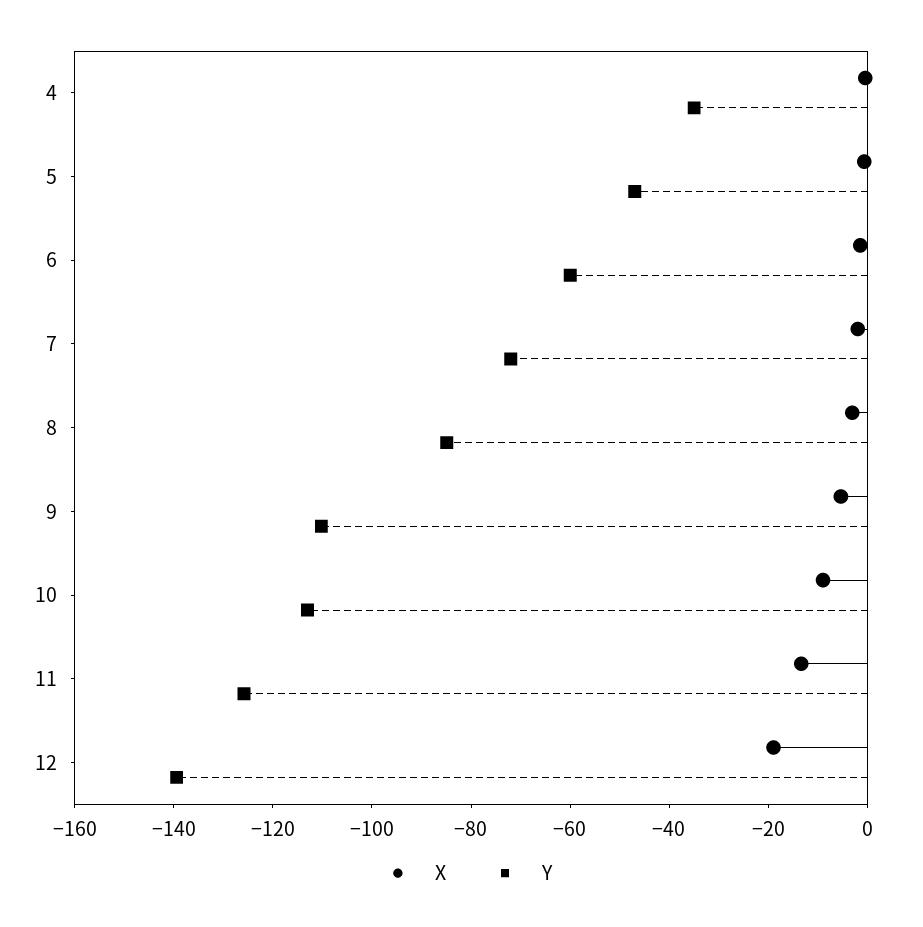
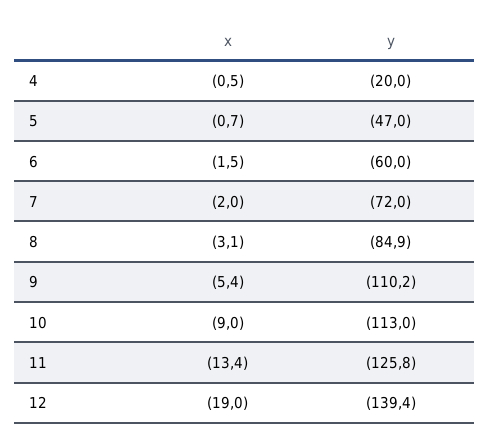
  {
    "X": {
      "4": -0.5,
      "5": -0.7,
      "6": -1.5,
      "7": -2,
      "8": -3.1,
      "9": -5.4,
      "10": -9,
      "11": -13.4,
      "12": -19
    },
    "Y": {
-     "4": -35,
+     "4": -20,
      "5": -47,
      "6": -60,
      "7": -72,
      "8": -84.9,
      "9": -110.2,
      "10": -113,
      "11": -125.8,
      "12": -139.4
    }
  }

